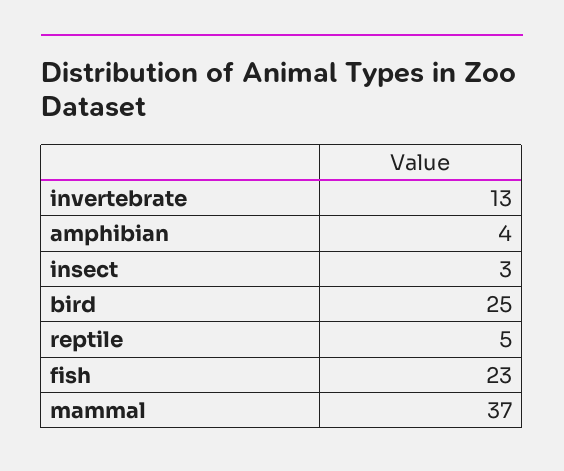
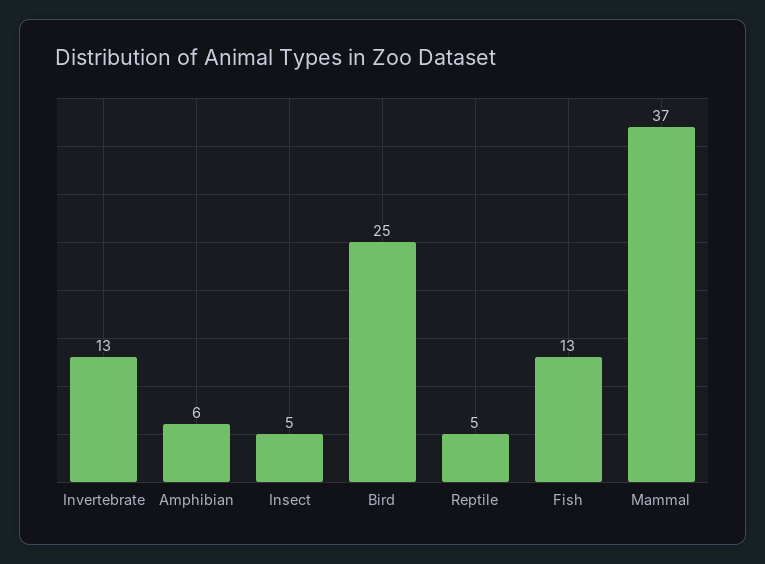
  {
    "invertebrate": 13,
-   "amphibian": 4,
+   "amphibian": 6,
-   "insect": 3,
+   "insect": 5,
    "bird": 25,
    "reptile": 5,
-   "fish": 23,
+   "fish": 13,
    "mammal": 37
  }

